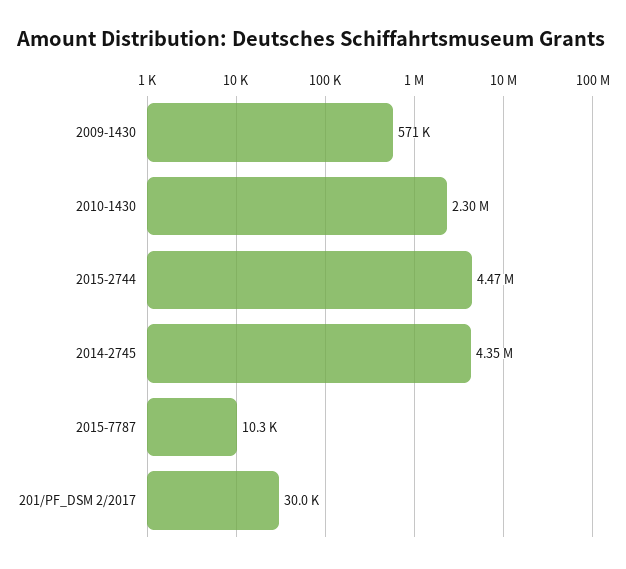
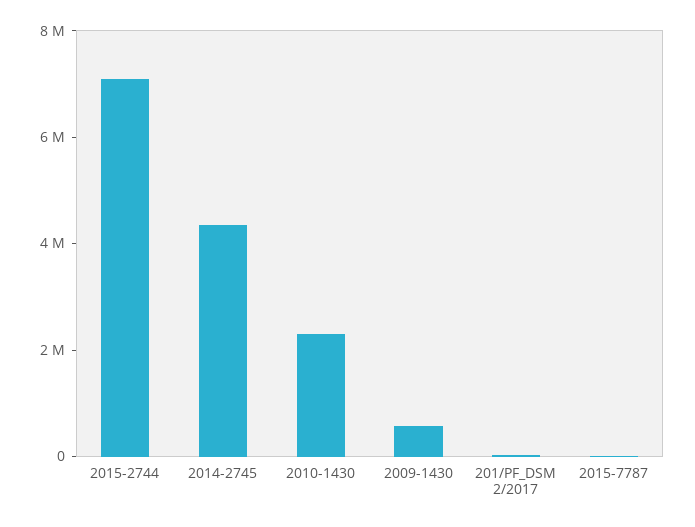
  {
    "2009-1430": 571000,
    "2010-1430": 2300000,
-   "2015-2744": 4470000,
+   "2015-2744": 7000000,
    "2014-2745": 4350000,
    "2015-7787": 10300,
    "201/PF_DSM 2/2017": 30000
  }

